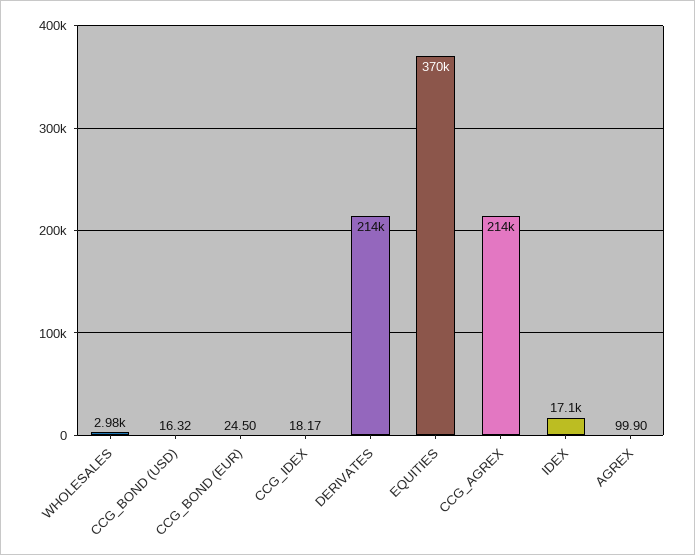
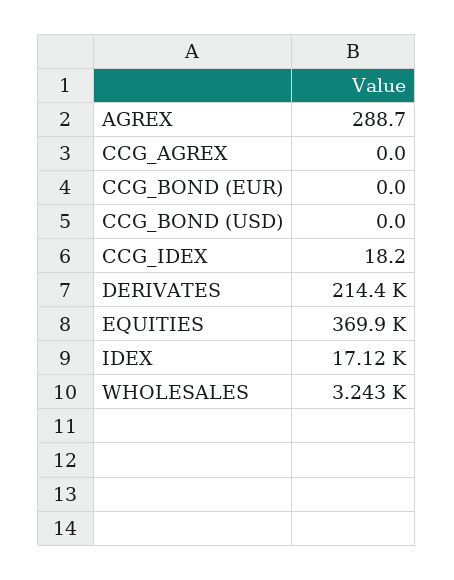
  {
-   "WHOLESALES": 2980,
+   "WHOLESALES": 3243,
-   "CCG_BOND (USD)": 16.32,
+   "CCG_BOND (USD)": 0,
-   "CCG_BOND (EUR)": 24.5,
+   "CCG_BOND (EUR)": 0,
    "CCG_IDEX": 18.17,
    "DERIVATES": 214400,
    "EQUITIES": 369900,
-   "CCG_AGREX": 214000,
+   "CCG_AGREX": 0,
    "IDEX": 17120,
-   "AGREX": 99.9
+   "AGREX": 288.7
  }

